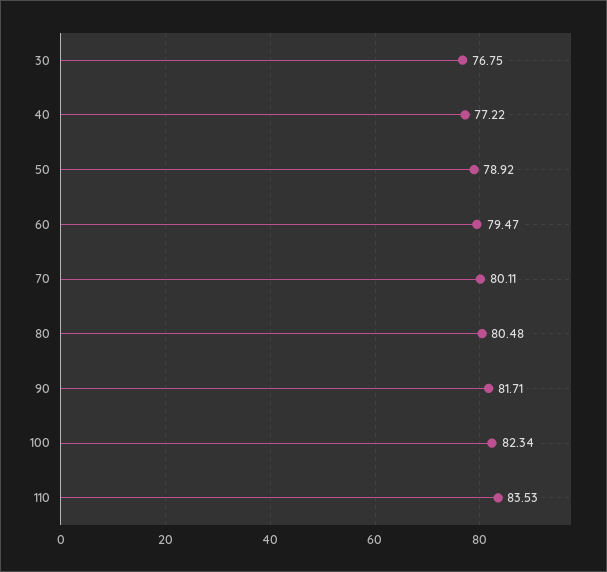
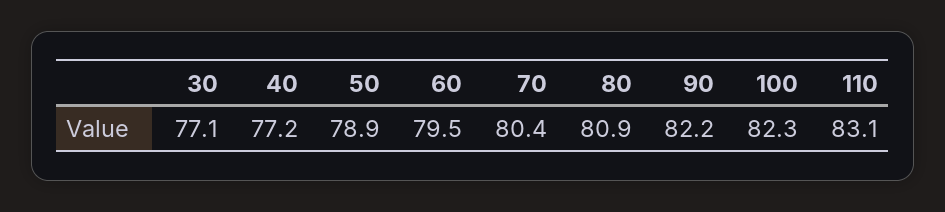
  {
-   "30": 76.75,
+   "30": 77.1,
    "40": 77.22,
    "50": 78.92,
    "60": 79.47,
-   "70": 80.11,
+   "70": 80.4,
-   "80": 80.48,
+   "80": 80.9,
-   "90": 81.71,
+   "90": 82.2,
    "100": 82.34,
-   "110": 83.53
+   "110": 83.1
  }

